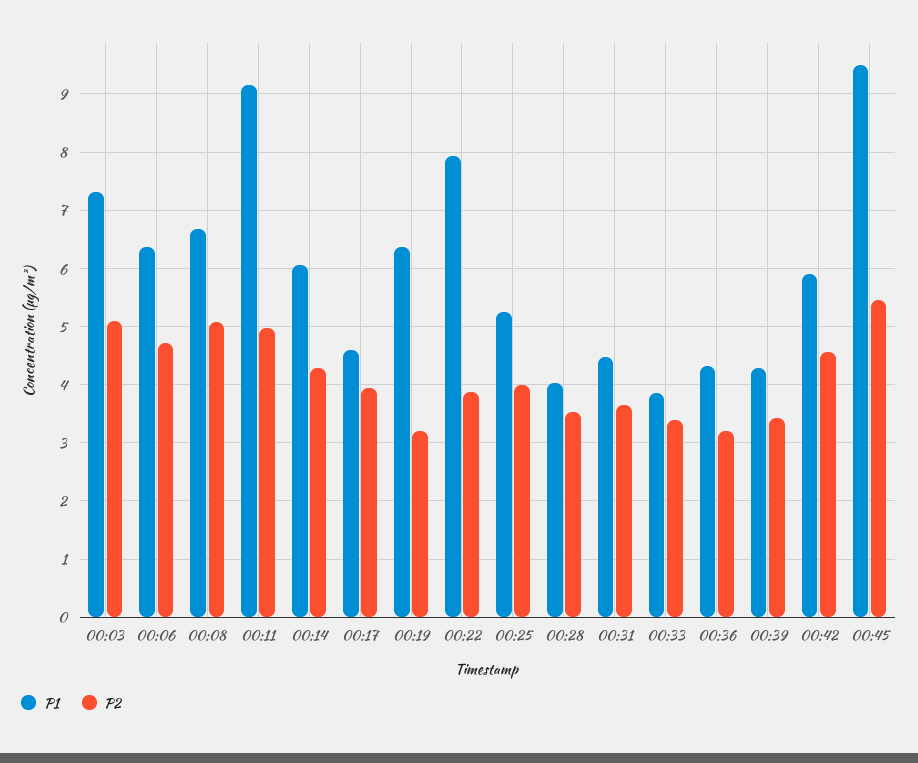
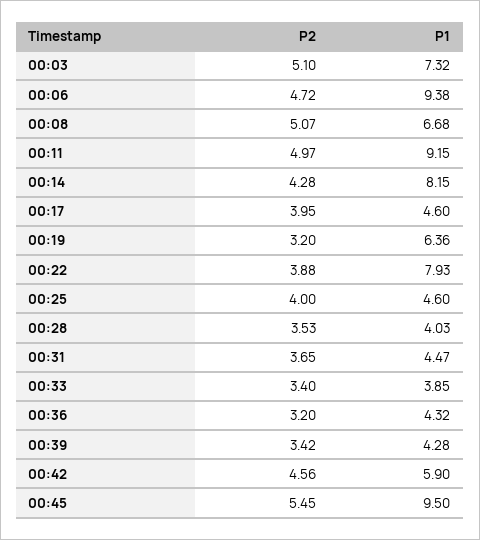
  {
    "P1": {
      "00:03": 7.32,
-     "00:06": 6.4,
+     "00:06": 9.38,
      "00:08": 6.68,
      "00:11": 9.15,
-     "00:14": 6,
+     "00:14": 8.15,
      "00:17": 4.6,
      "00:19": 6.36,
      "00:22": 7.93,
-     "00:25": 5.2,
+     "00:25": 4.6,
      "00:28": 4.03,
      "00:31": 4.47,
      "00:33": 3.85,
      "00:36": 4.32,
      "00:39": 4.28,
      "00:42": 5.9,
      "00:45": 9.5
    },
    "P2": {
      "00:03": 5.1,
      "00:06": 4.72,
      "00:08": 5.07,
      "00:11": 4.97,
      "00:14": 4.28,
      "00:17": 3.95,
      "00:19": 3.2,
      "00:22": 3.88,
      "00:25": 4,
      "00:28": 3.53,
      "00:31": 3.65,
      "00:33": 3.4,
      "00:36": 3.2,
      "00:39": 3.42,
      "00:42": 4.56,
      "00:45": 5.45
    }
  }

